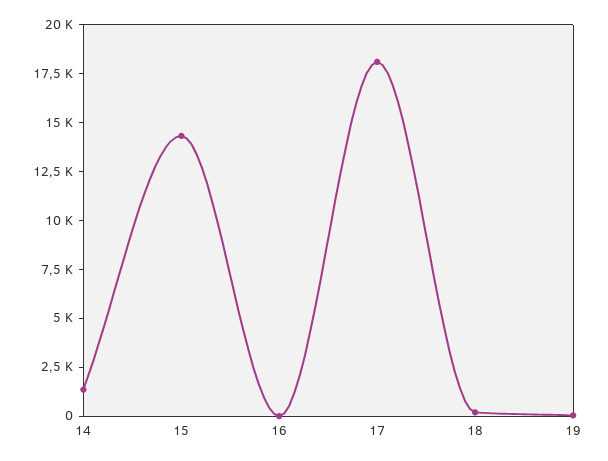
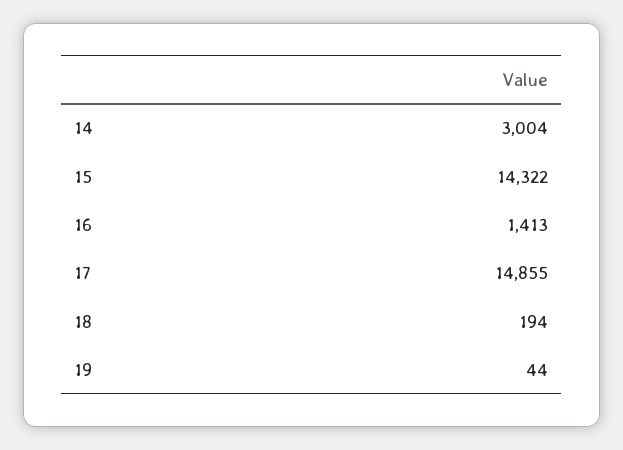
  {
-   "14": 1500,
+   "14": 3004,
    "15": 14322,
-   "16": 0,
+   "16": 1413,
-   "17": 18000,
+   "17": 14855,
    "18": 194,
    "19": 44
  }

